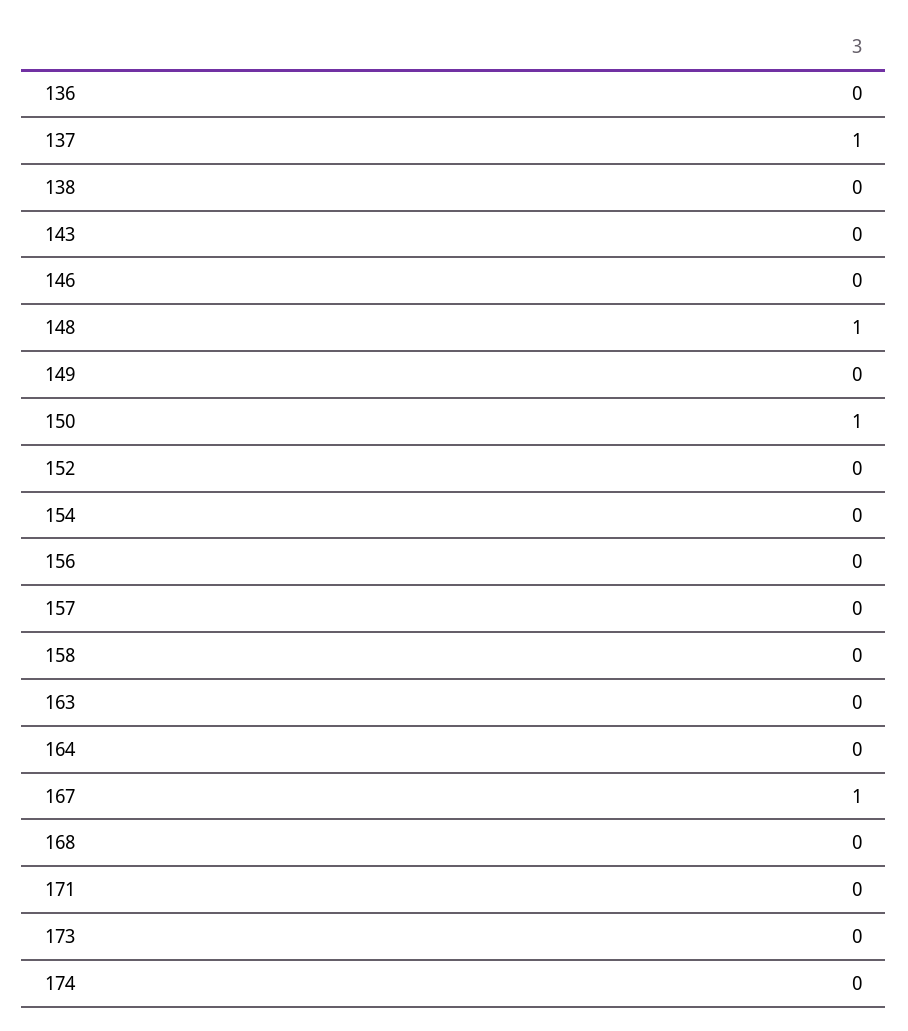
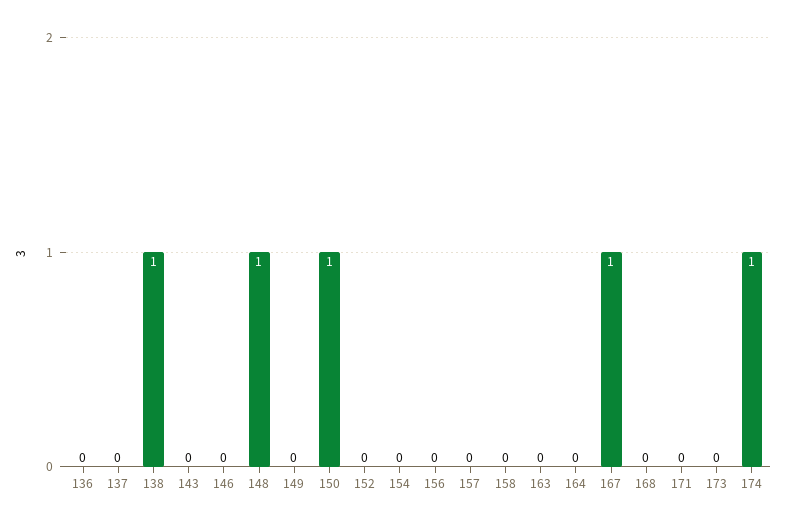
  {
    "136": 0,
-   "137": 1,
+   "137": 0,
-   "138": 0,
+   "138": 1,
    "143": 0,
    "146": 0,
    "148": 1,
    "149": 0,
    "150": 1,
    "152": 0,
    "154": 0,
    "156": 0,
    "157": 0,
    "158": 0,
    "163": 0,
    "164": 0,
    "167": 1,
    "168": 0,
    "171": 0,
    "173": 0,
-   "174": 0
+   "174": 1
  }

